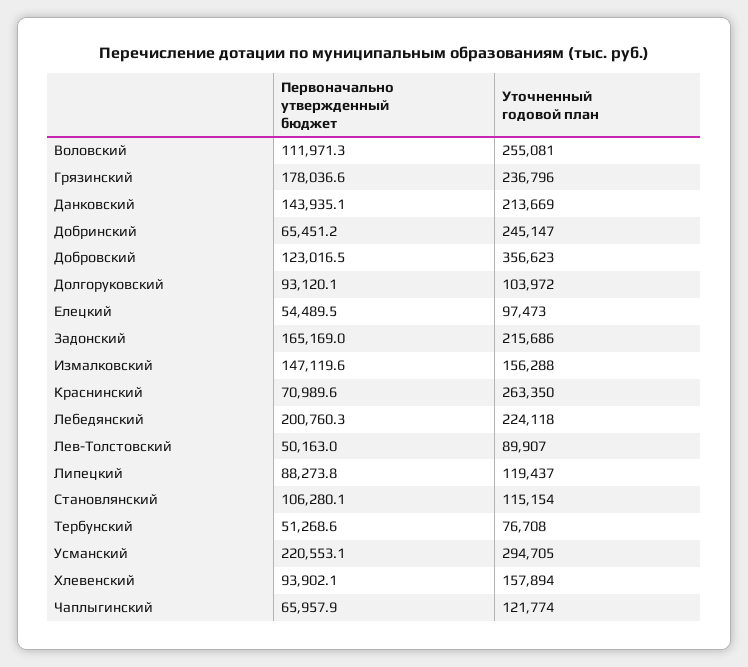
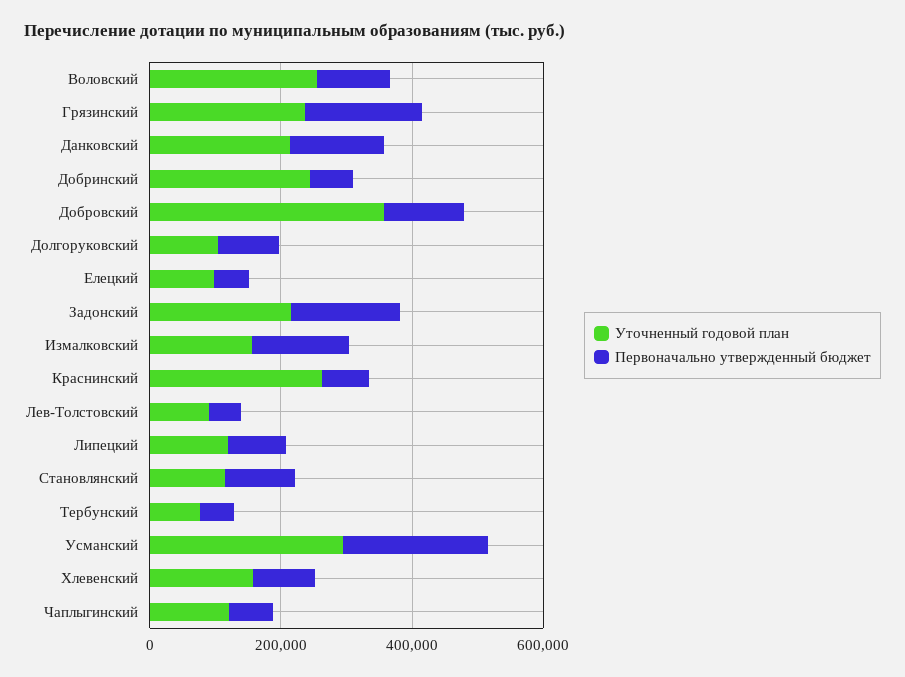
  {
    "Первоначально утвержденный бюджет": {
      "Воловский": 111971.3,
      "Грязинский": 178036.6,
      "Данковский": 143935.1,
      "Добринский": 65451.2,
      "Добровский": 123016.5,
      "Долгоруковский": 93120.1,
      "Елецкий": 54489.5,
      "Задонский": 165169,
      "Измалковский": 147119.6,
      "Краснинский": 70989.6,
-     "Лебедянский": 200760.3,
      "Лев-Толстовский": 50163,
      "Липецкий": 88273.8,
      "Становлянский": 106280.1,
      "Тербунский": 51268.6,
      "Усманский": 220553.1,
      "Хлевенский": 93902.1,
      "Чаплыгинский": 65957.9
    },
    "Уточненный годовой план": {
      "Воловский": 255081,
      "Грязинский": 236796,
      "Данковский": 213669,
      "Добринский": 245147,
      "Добровский": 356623,
      "Долгоруковский": 103972,
      "Елецкий": 97473,
      "Задонский": 215686,
      "Измалковский": 156288,
      "Краснинский": 263350,
-     "Лебедянский": 224118,
      "Лев-Толстовский": 89907,
      "Липецкий": 119437,
      "Становлянский": 115154,
      "Тербунский": 76708,
      "Усманский": 294705,
      "Хлевенский": 157894,
      "Чаплыгинский": 121774
    }
  }

